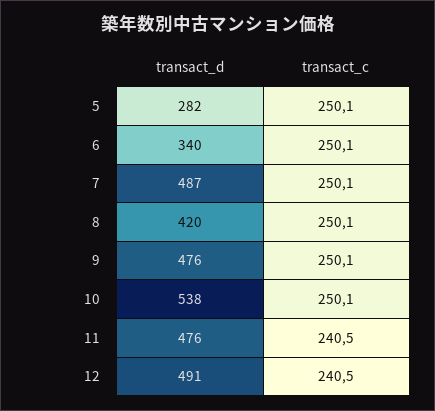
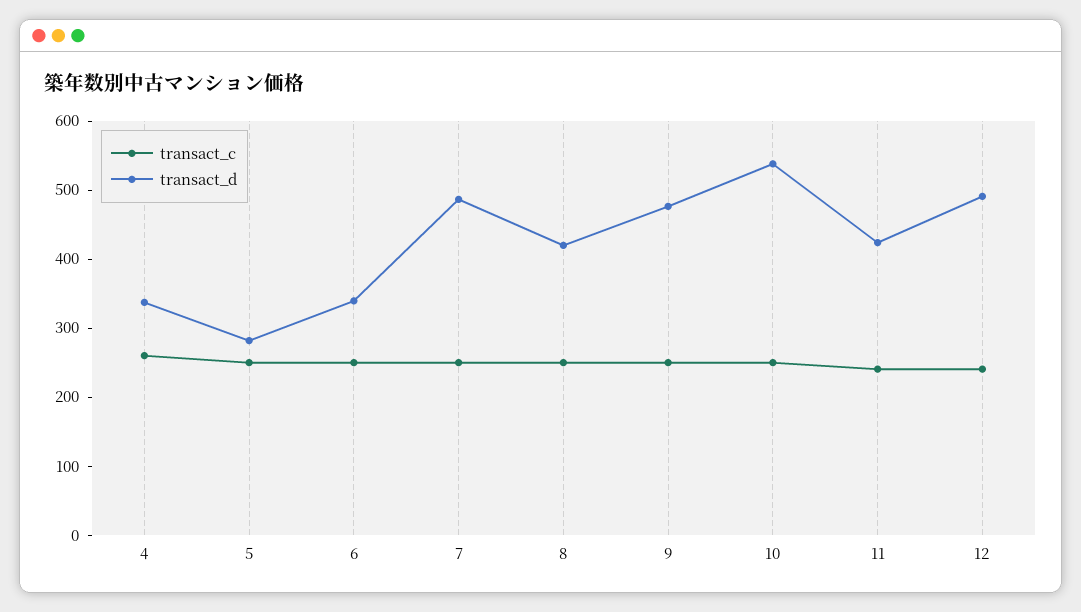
  {
    "transact_d": {
      "5": 282,
      "6": 340,
      "7": 487,
      "8": 420,
      "9": 476,
      "10": 538,
-     "11": 476,
+     "11": 420,
-     "12": 491
+     "12": 491,
+     "4": 340
    },
    "transact_c": {
      "5": 250.1,
      "6": 250.1,
      "7": 250.1,
      "8": 250.1,
      "9": 250.1,
      "10": 250.1,
      "11": 240.5,
-     "12": 240.5
+     "12": 240.5,
+     "4": 260
    }
  }

